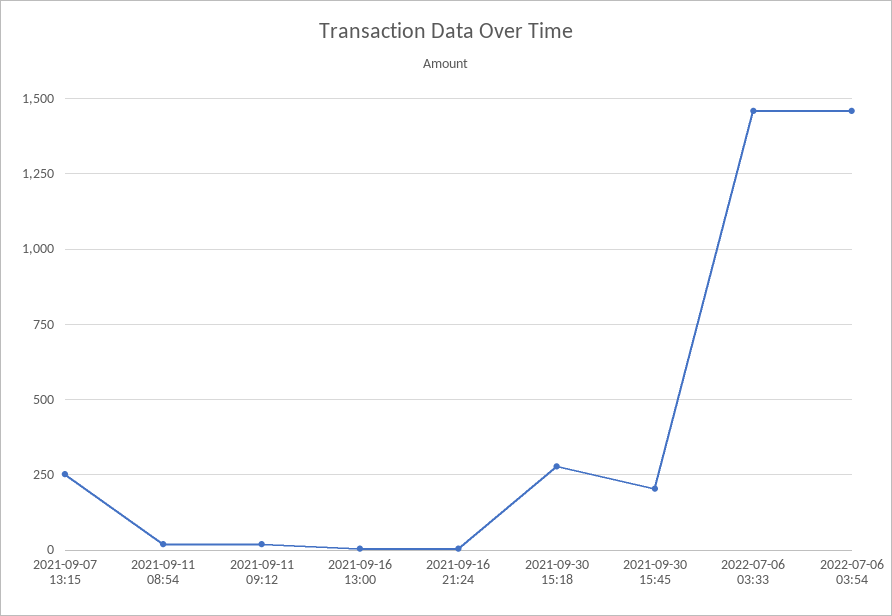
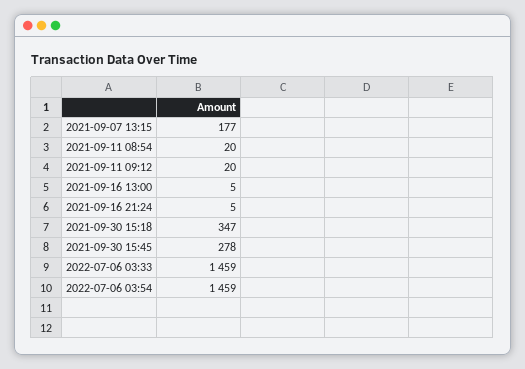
  {
-   "2021-09-07 13:15": 250,
+   "2021-09-07 13:15": 177,
    "2021-09-11 08:54": 20,
    "2021-09-11 09:12": 20,
    "2021-09-16 13:00": 5,
    "2021-09-16 21:24": 5,
-   "2021-09-30 15:18": 275,
+   "2021-09-30 15:18": 347,
-   "2021-09-30 15:45": 200,
+   "2021-09-30 15:45": 278,
    "2022-07-06 03:33": 1459,
    "2022-07-06 03:54": 1459
  }

